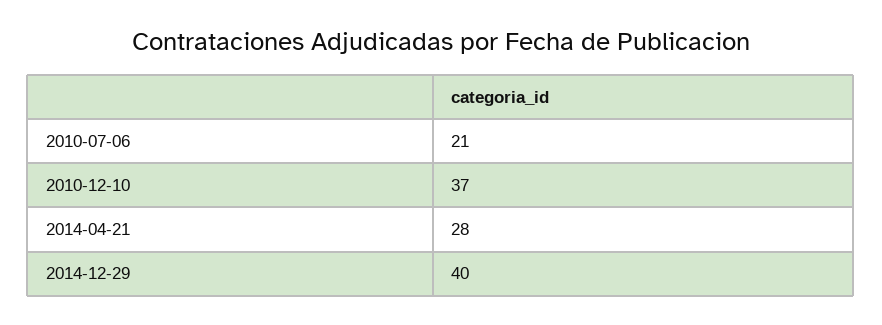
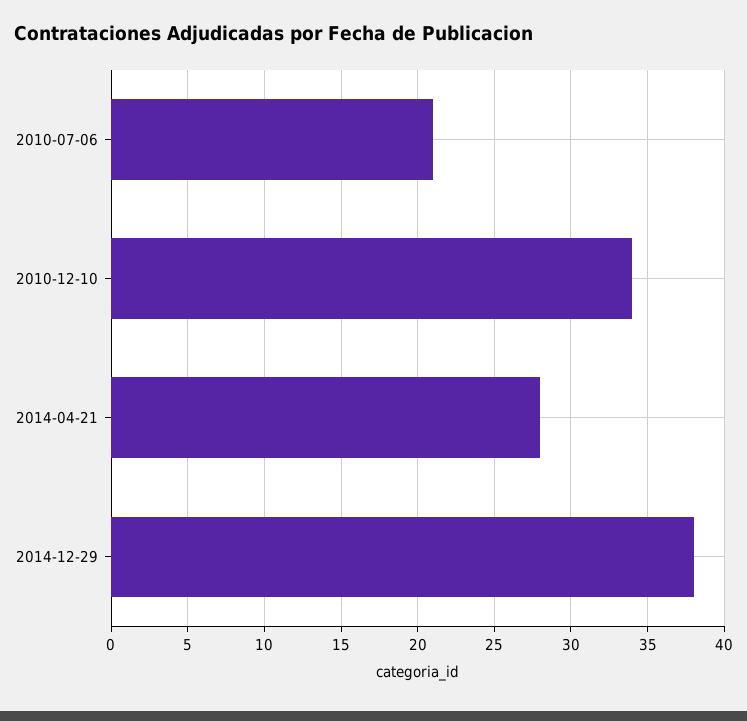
  {
    "2010-07-06": 21,
-   "2010-12-10": 37,
+   "2010-12-10": 34,
    "2014-04-21": 28,
-   "2014-12-29": 40
+   "2014-12-29": 38
  }

